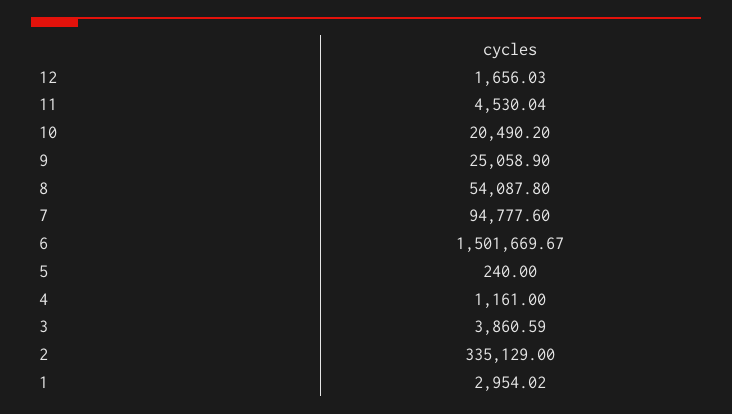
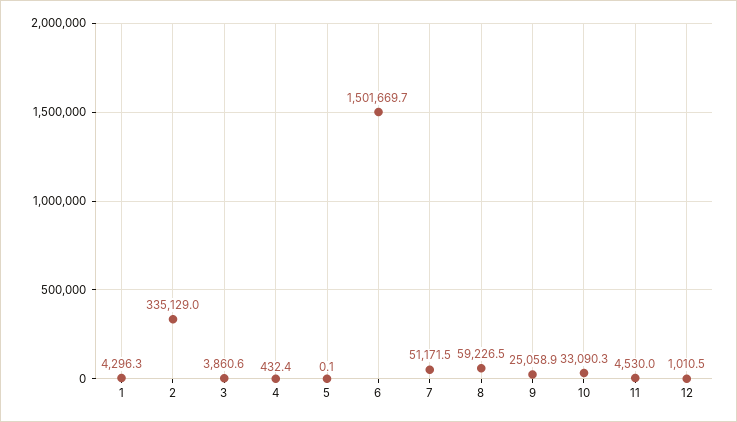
  {
-   "12": 1656.03,
+   "12": 1010.5,
    "11": 4530.04,
-   "10": 20490.2,
+   "10": 33090.3,
    "9": 25058.9,
-   "8": 54087.8,
+   "8": 59226.5,
-   "7": 94777.6,
+   "7": 51171.5,
    "6": 1501669.67,
-   "5": 240,
+   "5": 0.1,
-   "4": 1161,
+   "4": 432.4,
    "3": 3860.59,
    "2": 335129,
-   "1": 2954.02
+   "1": 4296.3
  }

